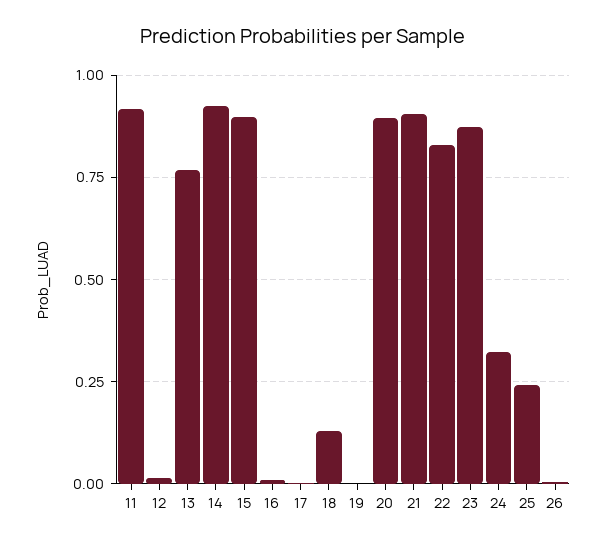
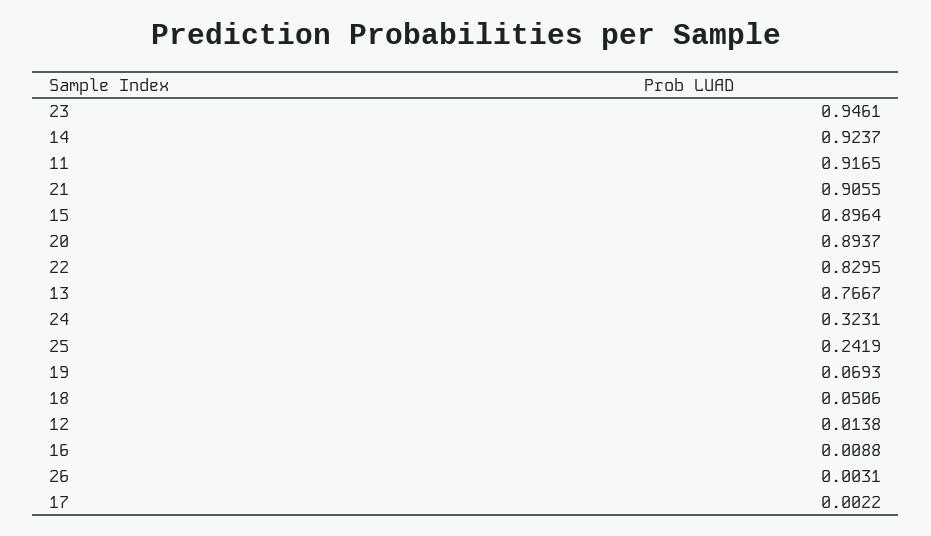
  {
    "11": 0.9165,
    "12": 0.0138,
    "13": 0.7667,
    "14": 0.9237,
    "15": 0.8964,
    "16": 0.0088,
    "17": 0.0022,
-   "18": 0.125,
+   "18": 0.0506,
-   "19": 0,
+   "19": 0.0693,
    "20": 0.8937,
    "21": 0.9055,
    "22": 0.8295,
-   "23": 0.875,
+   "23": 0.9461,
    "24": 0.3231,
    "25": 0.2419,
    "26": 0.0031
  }

